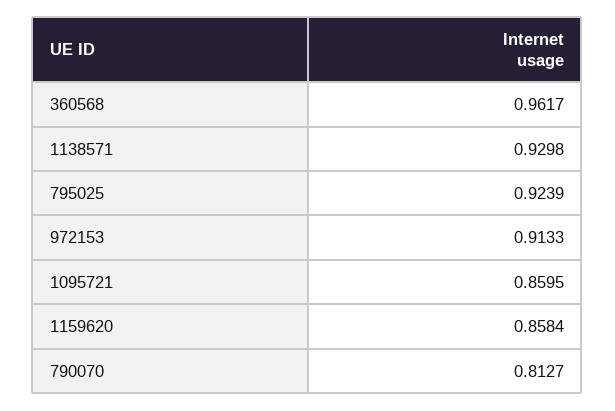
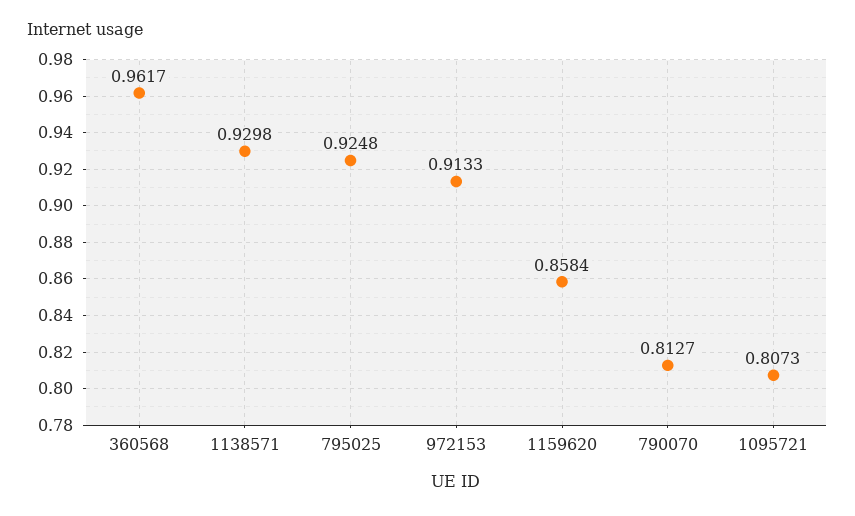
  {
    "360568": 0.9617,
    "1138571": 0.9298,
-   "795025": 0.9239,
+   "795025": 0.9248,
    "972153": 0.9133,
-   "1095721": 0.8595,
+   "1095721": 0.8073,
    "1159620": 0.8584,
    "790070": 0.8127
  }

